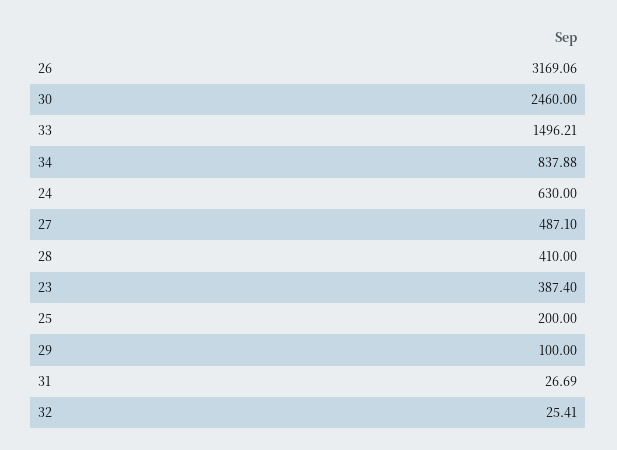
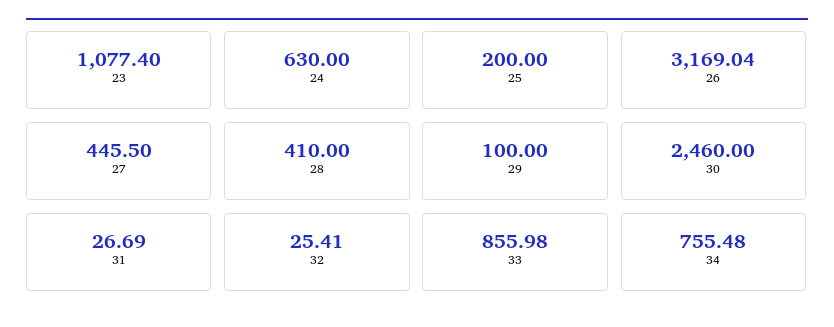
  {
-   "26": 3169.06,
+   "26": 3169.04,
    "30": 2460,
-   "33": 1496.21,
+   "33": 855.98,
-   "34": 837.88,
+   "34": 755.48,
    "24": 630,
-   "27": 487.1,
+   "27": 445.5,
    "28": 410,
-   "23": 387.4,
+   "23": 1077.4,
    "25": 200,
    "29": 100,
    "31": 26.69,
    "32": 25.41
  }

